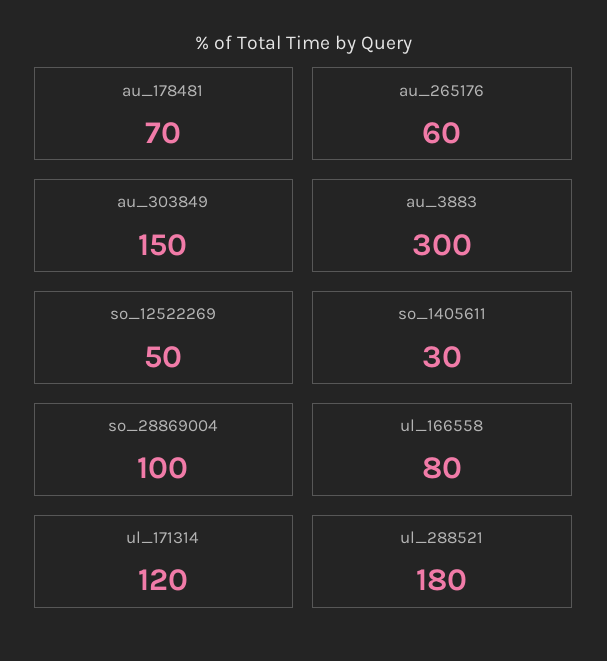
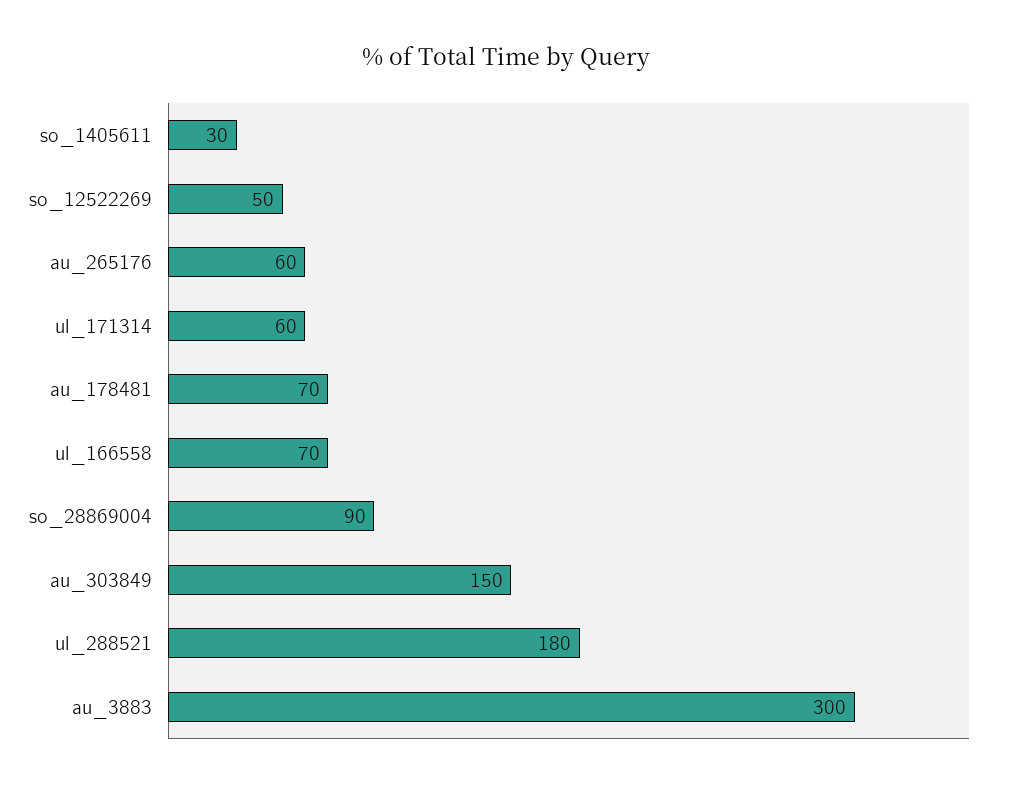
  {
    "au_178481": 70,
    "au_265176": 60,
    "au_303849": 150,
    "au_3883": 300,
    "so_12522269": 50,
    "so_1405611": 30,
-   "so_28869004": 100,
+   "so_28869004": 90,
-   "ul_166558": 80,
+   "ul_166558": 70,
-   "ul_171314": 120,
+   "ul_171314": 60,
    "ul_288521": 180
  }

